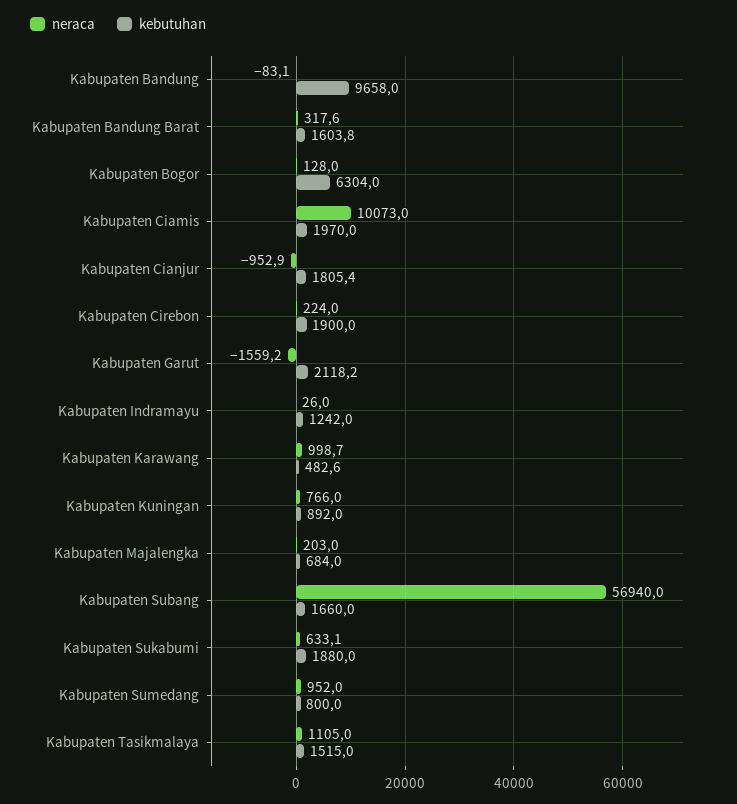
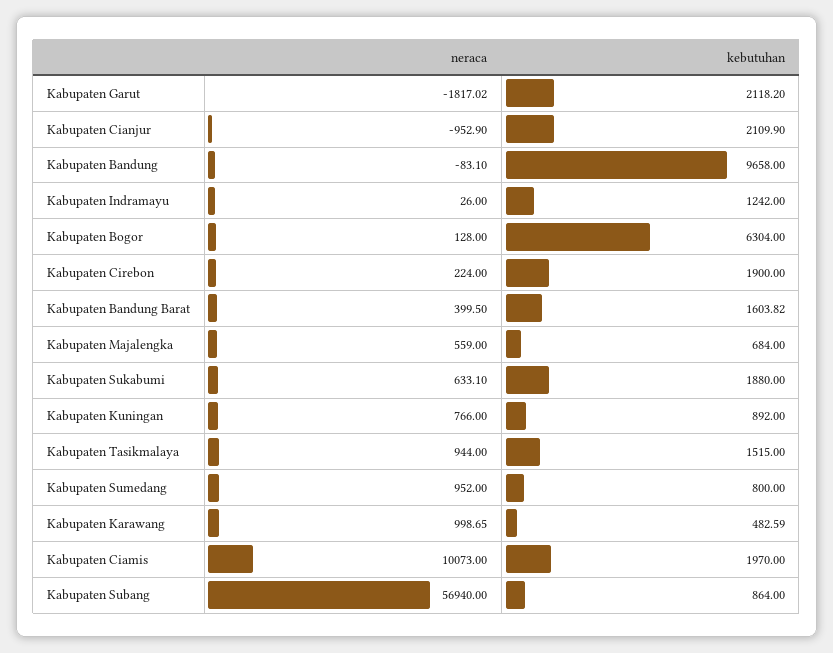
  {
    "neraca": {
      "Kabupaten Bandung": -83.1,
-     "Kabupaten Bandung Barat": 317.6,
+     "Kabupaten Bandung Barat": 399.5,
      "Kabupaten Bogor": 128,
      "Kabupaten Ciamis": 10073,
      "Kabupaten Cianjur": -952.9,
      "Kabupaten Cirebon": 224,
-     "Kabupaten Garut": -1559.2,
+     "Kabupaten Garut": -1817.02,
      "Kabupaten Indramayu": 26,
      "Kabupaten Karawang": 998.65,
      "Kabupaten Kuningan": 766,
-     "Kabupaten Majalengka": 203,
+     "Kabupaten Majalengka": 559,
      "Kabupaten Subang": 56940,
      "Kabupaten Sukabumi": 633.1,
      "Kabupaten Sumedang": 952,
-     "Kabupaten Tasikmalaya": 1105
+     "Kabupaten Tasikmalaya": 944
    },
    "kebutuhan": {
      "Kabupaten Bandung": 9658,
      "Kabupaten Bandung Barat": 1603.82,
      "Kabupaten Bogor": 6304,
      "Kabupaten Ciamis": 1970,
-     "Kabupaten Cianjur": 1805.4,
+     "Kabupaten Cianjur": 2109.9,
      "Kabupaten Cirebon": 1900,
      "Kabupaten Garut": 2118.2,
      "Kabupaten Indramayu": 1242,
      "Kabupaten Karawang": 482.59,
      "Kabupaten Kuningan": 892,
      "Kabupaten Majalengka": 684,
-     "Kabupaten Subang": 1660,
+     "Kabupaten Subang": 864,
      "Kabupaten Sukabumi": 1880,
      "Kabupaten Sumedang": 800,
      "Kabupaten Tasikmalaya": 1515
    }
  }

